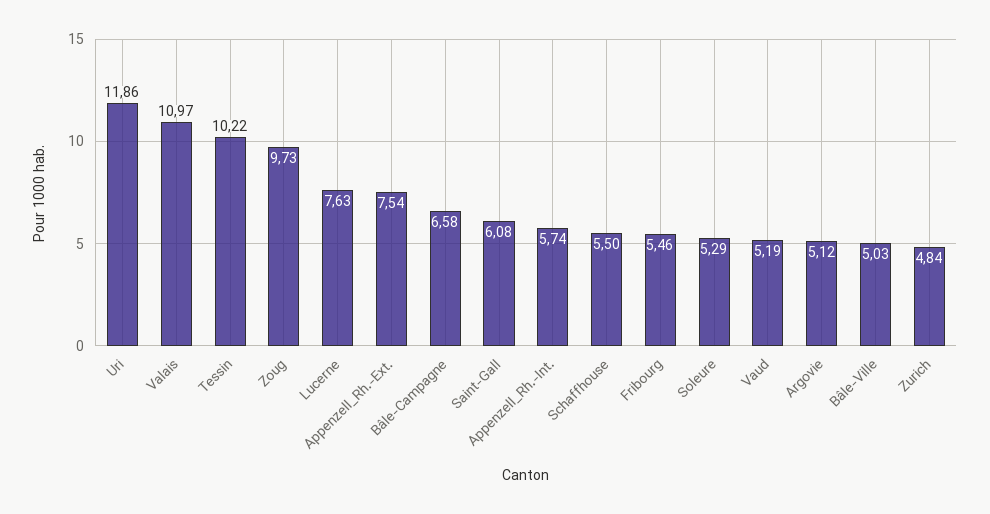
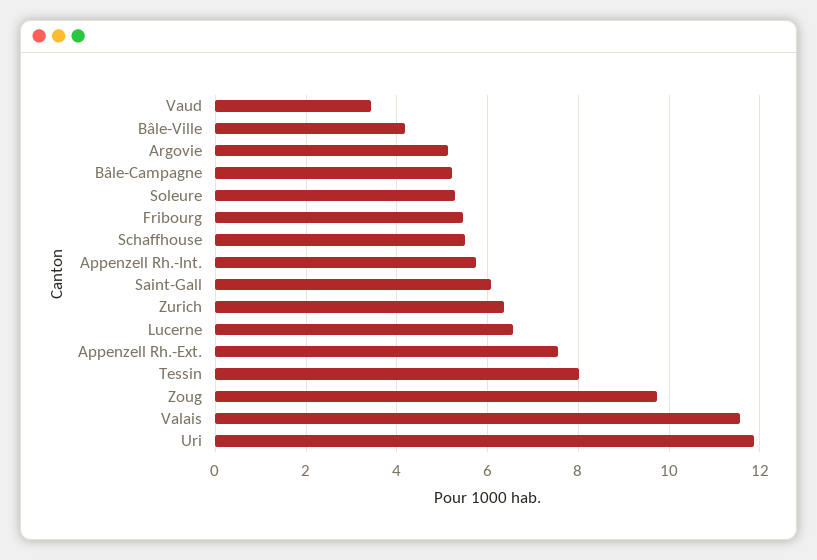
  {
    "Uri": 11.86,
-   "Valais": 10.97,
+   "Valais": 11.6,
-   "Tessin": 10.22,
+   "Tessin": 8,
    "Zoug": 9.73,
-   "Lucerne": 7.63,
+   "Lucerne": 6.6,
    "Appenzell_Rh.-Ext.": 7.54,
-   "Bâle-Campagne": 6.58,
+   "Bâle-Campagne": 5.2,
    "Saint-Gall": 6.08,
    "Appenzell_Rh.-Int.": 5.74,
    "Schaffhouse": 5.5,
    "Fribourg": 5.46,
    "Soleure": 5.29,
-   "Vaud": 5.19,
+   "Vaud": 3.4,
    "Argovie": 5.12,
-   "Bâle-Ville": 5.03,
+   "Bâle-Ville": 4.2,
-   "Zurich": 4.84
+   "Zurich": 6.4
  }

